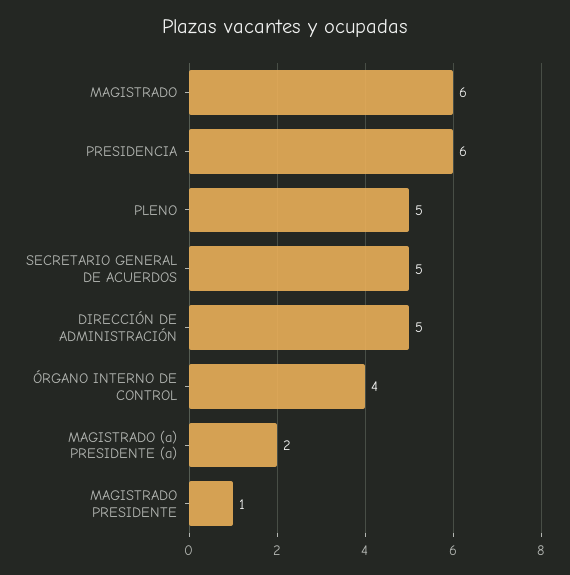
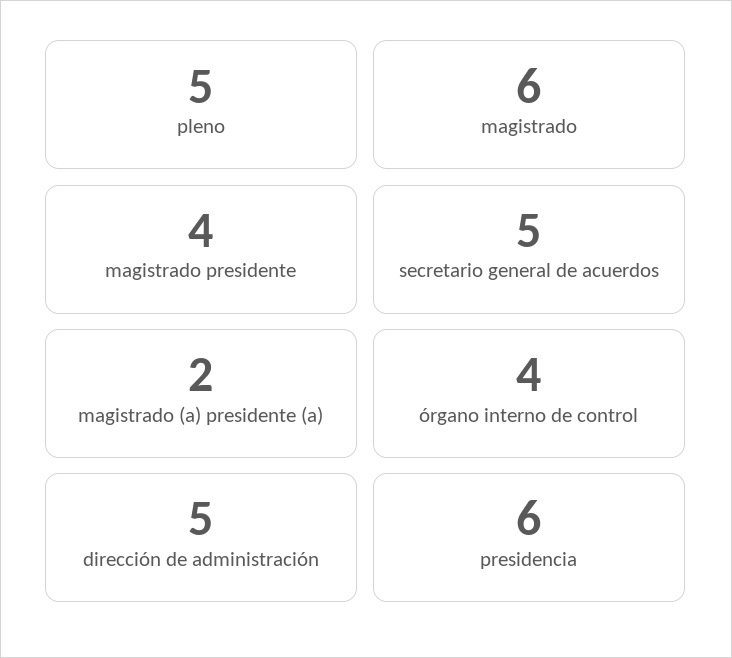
  {
    "MAGISTRADO": 6,
    "PRESIDENCIA": 6,
    "PLENO": 5,
    "SECRETARIO GENERAL DE ACUERDOS": 5,
    "DIRECCIÓN DE ADMINISTRACIÓN": 5,
    "ÓRGANO INTERNO DE CONTROL": 4,
    "MAGISTRADO (a) PRESIDENTE (a)": 2,
-   "MAGISTRADO PRESIDENTE": 1
+   "MAGISTRADO PRESIDENTE": 4
  }

